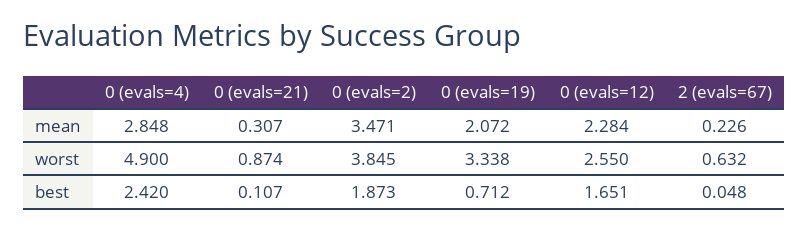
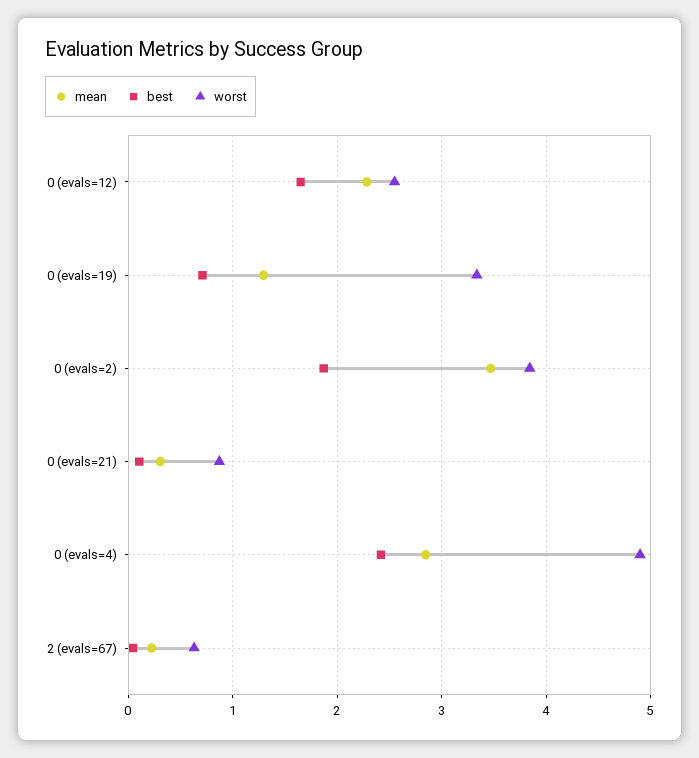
  {
    "mean": {
      "0 (evals=4)": 2.848,
      "0 (evals=21)": 0.307,
      "0 (evals=2)": 3.471,
-     "0 (evals=19)": 2.072,
+     "0 (evals=19)": 1.3,
      "0 (evals=12)": 2.284,
      "2 (evals=67)": 0.226
    },
    "worst": {
      "0 (evals=4)": 4.9,
      "0 (evals=21)": 0.874,
      "0 (evals=2)": 3.845,
      "0 (evals=19)": 3.338,
      "0 (evals=12)": 2.55,
      "2 (evals=67)": 0.632
    },
    "best": {
      "0 (evals=4)": 2.42,
      "0 (evals=21)": 0.107,
      "0 (evals=2)": 1.873,
      "0 (evals=19)": 0.712,
      "0 (evals=12)": 1.651,
      "2 (evals=67)": 0.048
    }
  }

